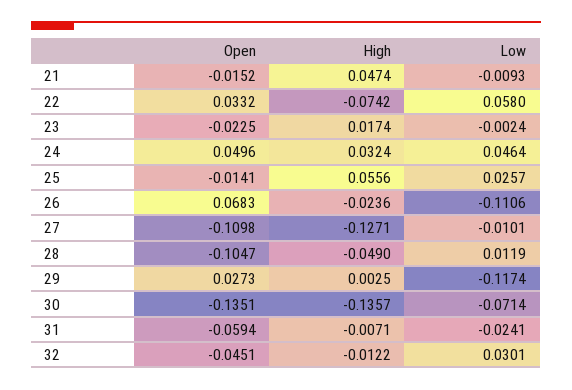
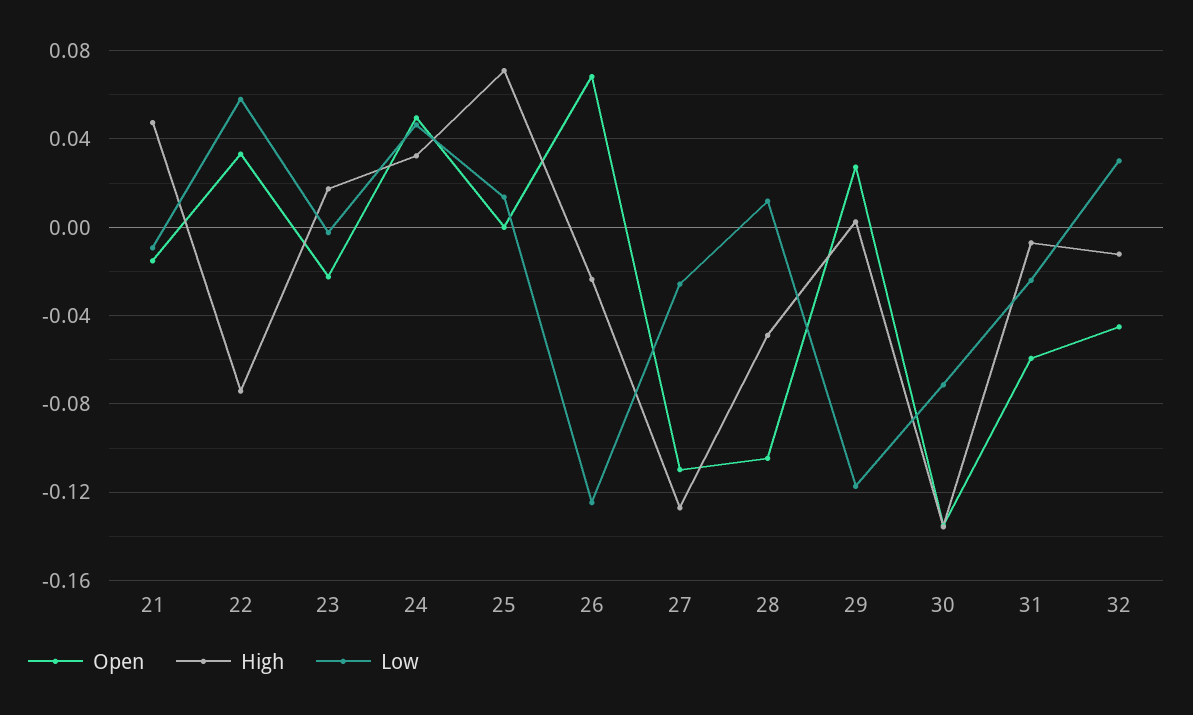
  {
    "Open": {
      "21": -0.0152,
      "22": 0.0332,
      "23": -0.0225,
      "24": 0.0496,
-     "25": -0.0141,
+     "25": 0,
      "26": 0.0683,
      "27": -0.1098,
      "28": -0.1047,
      "29": 0.0273,
      "30": -0.1351,
      "31": -0.0594,
      "32": -0.0451
    },
    "High": {
      "21": 0.0474,
      "22": -0.0742,
      "23": 0.0174,
      "24": 0.0324,
-     "25": 0.0556,
+     "25": 0.07,
      "26": -0.0236,
      "27": -0.1271,
      "28": -0.049,
      "29": 0.0025,
      "30": -0.1357,
      "31": -0.0071,
      "32": -0.0122
    },
    "Low": {
      "21": -0.0093,
      "22": 0.058,
      "23": -0.0024,
      "24": 0.0464,
-     "25": 0.0257,
+     "25": 0.015,
-     "26": -0.1106,
+     "26": -0.125,
-     "27": -0.0101,
+     "27": -0.025,
      "28": 0.0119,
      "29": -0.1174,
      "30": -0.0714,
      "31": -0.0241,
      "32": 0.0301
    }
  }

